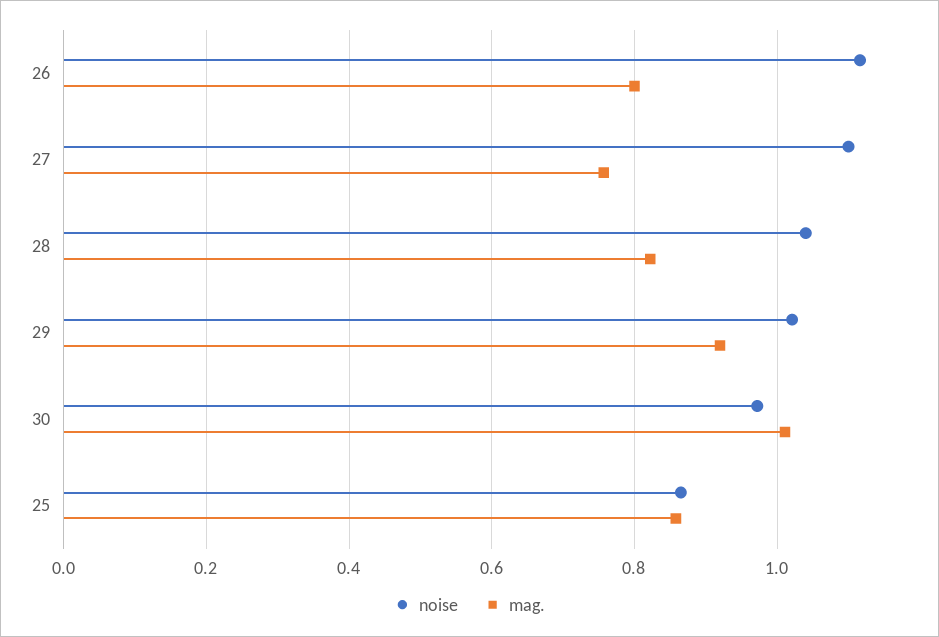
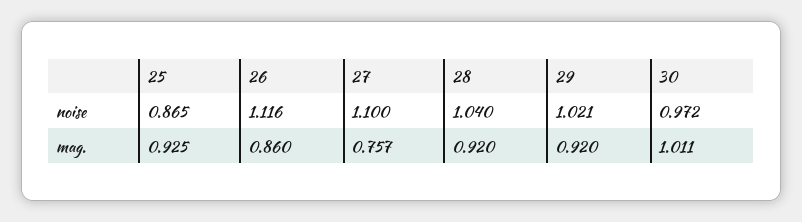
  {
    "noise": {
      "26": 1.116,
      "27": 1.1,
      "28": 1.04,
      "29": 1.021,
      "30": 0.972,
      "25": 0.865
    },
    "mag.": {
-     "26": 0.8,
+     "26": 0.86,
      "27": 0.757,
-     "28": 0.82,
+     "28": 0.92,
      "29": 0.92,
      "30": 1.011,
-     "25": 0.86
+     "25": 0.925
    }
  }

